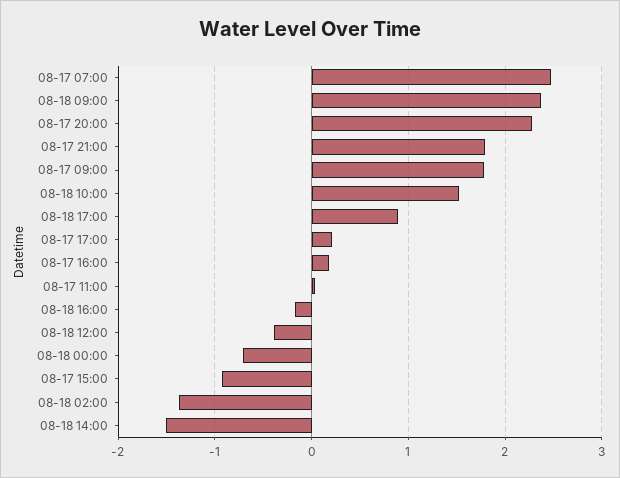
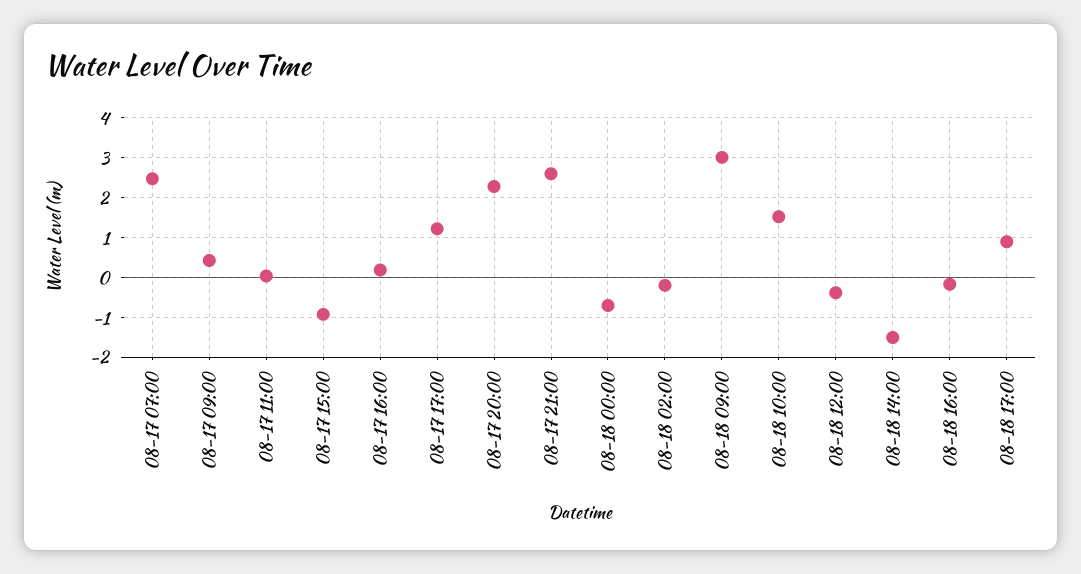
  {
    "08-17 07:00": 2.5,
-   "08-18 09:00": 2.4,
+   "08-18 09:00": 3,
    "08-17 20:00": 2.3,
-   "08-17 21:00": 1.8,
+   "08-17 21:00": 2.6,
-   "08-17 09:00": 1.8,
+   "08-17 09:00": 0.4,
    "08-18 10:00": 1.5,
    "08-18 17:00": 0.9,
-   "08-17 17:00": 0.2,
+   "08-17 17:00": 1.2,
    "08-17 16:00": 0.2,
    "08-17 11:00": 0,
    "08-18 16:00": -0.2,
    "08-18 12:00": -0.4,
    "08-18 00:00": -0.7,
    "08-17 15:00": -0.9,
-   "08-18 02:00": -1.4,
+   "08-18 02:00": -0.2,
    "08-18 14:00": -1.5
  }

